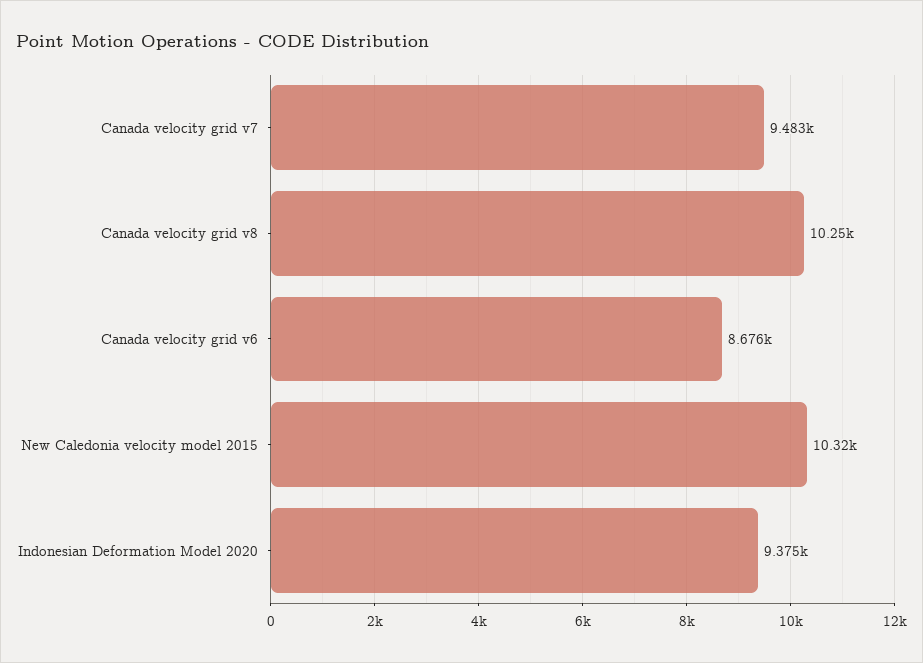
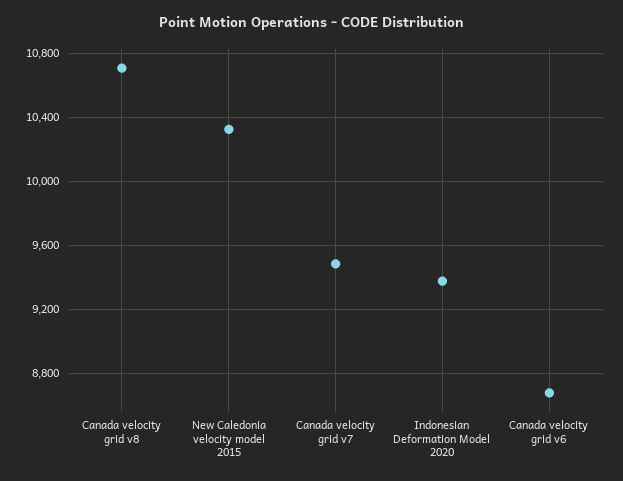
  {
    "Canada velocity grid v7": 9483,
-   "Canada velocity grid v8": 10250,
+   "Canada velocity grid v8": 10700,
    "Canada velocity grid v6": 8676,
    "New Caledonia velocity model 2015": 10320,
    "Indonesian Deformation Model 2020": 9375
  }

